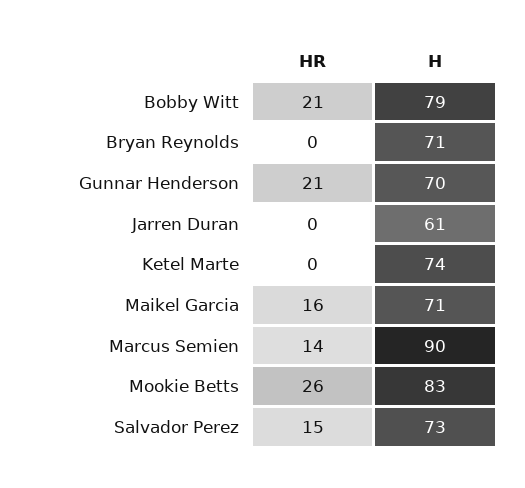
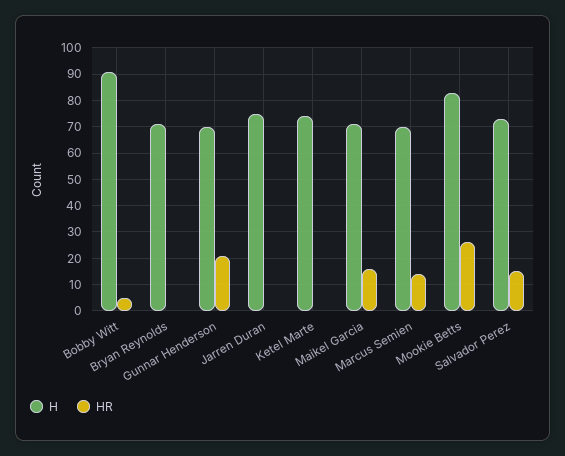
  {
    "HR": {
-     "Bobby Witt": 21,
+     "Bobby Witt": 5,
      "Bryan Reynolds": 0,
      "Gunnar Henderson": 21,
      "Jarren Duran": 0,
      "Ketel Marte": 0,
      "Maikel Garcia": 16,
      "Marcus Semien": 14,
      "Mookie Betts": 26,
      "Salvador Perez": 15
    },
    "H": {
-     "Bobby Witt": 79,
+     "Bobby Witt": 90,
      "Bryan Reynolds": 71,
      "Gunnar Henderson": 70,
-     "Jarren Duran": 61,
+     "Jarren Duran": 75,
      "Ketel Marte": 74,
      "Maikel Garcia": 71,
-     "Marcus Semien": 90,
+     "Marcus Semien": 70,
      "Mookie Betts": 83,
      "Salvador Perez": 73
    }
  }

